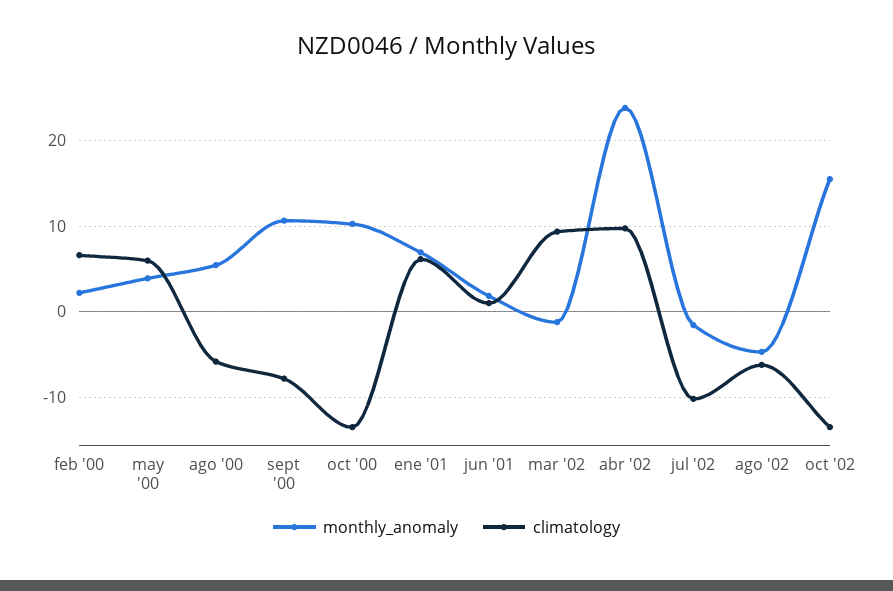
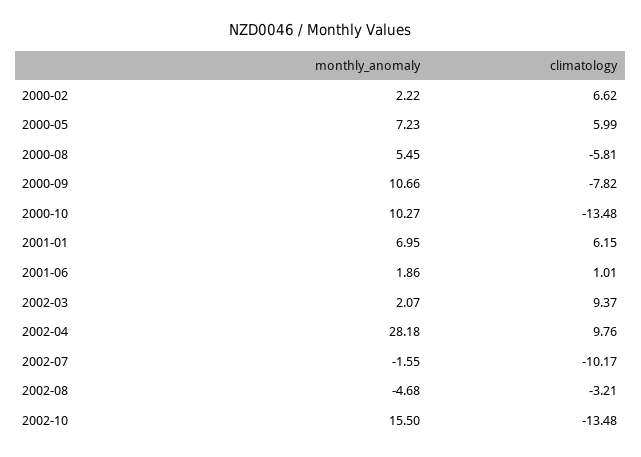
  {
    "monthly_anomaly": {
      "feb '00": 2.22,
-     "may '00": 4,
+     "may '00": 7.23,
      "ago '00": 5.45,
      "sept '00": 10.66,
      "oct '00": 10.27,
      "ene '01": 6.95,
      "jun '01": 1.86,
-     "mar '02": -1,
+     "mar '02": 2.07,
-     "abr '02": 24,
+     "abr '02": 28.18,
      "jul '02": -1.55,
      "ago '02": -4.68,
      "oct '02": 15.5
    },
    "climatology": {
      "feb '00": 6.62,
      "may '00": 5.99,
      "ago '00": -5.81,
      "sept '00": -7.82,
      "oct '00": -13.48,
      "ene '01": 6.15,
      "jun '01": 1.01,
      "mar '02": 9.37,
      "abr '02": 9.76,
      "jul '02": -10.17,
-     "ago '02": -6,
+     "ago '02": -3.21,
      "oct '02": -13.48
    }
  }

